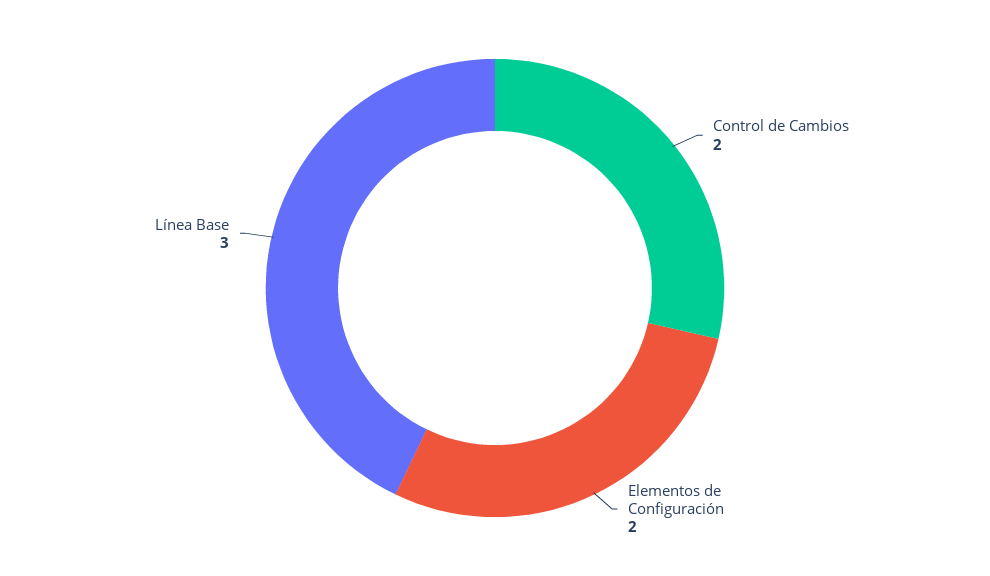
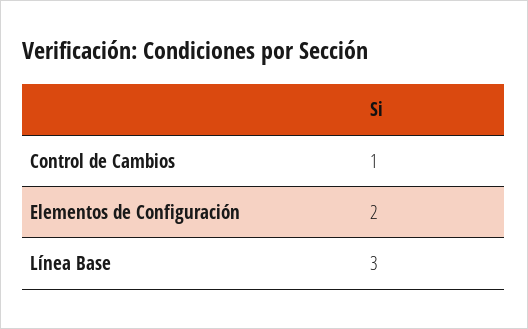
  {
-   "Control de Cambios": 2,
+   "Control de Cambios": 1,
    "Elementos de Configuración": 2,
    "Línea Base": 3
  }

